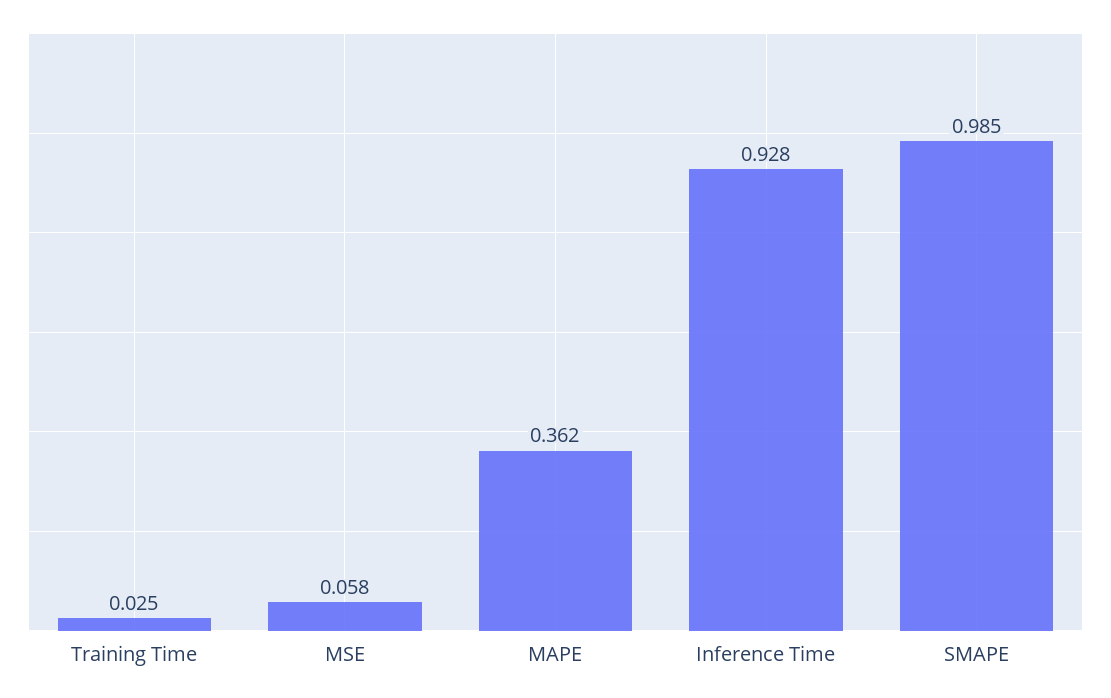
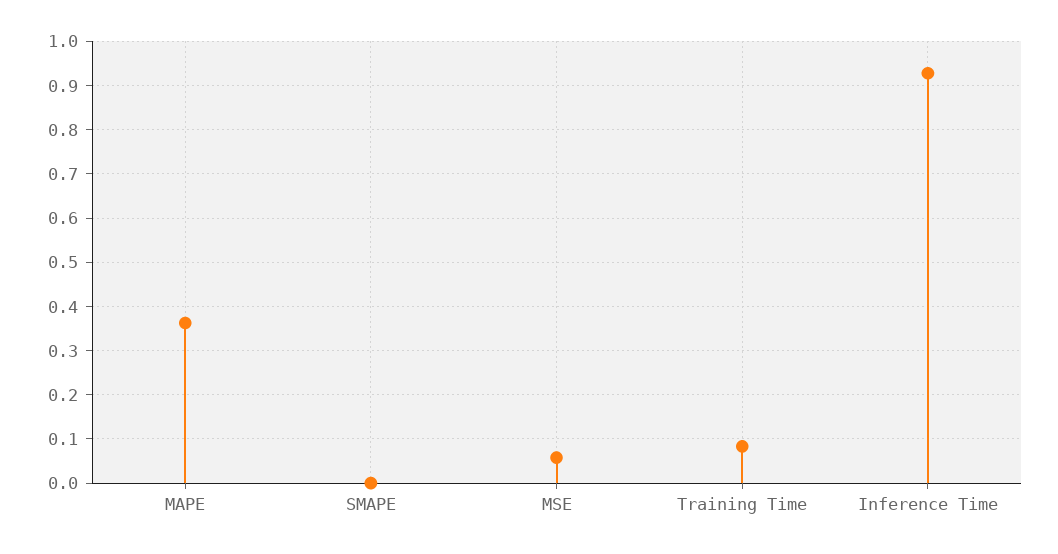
  {
-   "Training Time": 0.025,
+   "Training Time": 0.08,
    "MSE": 0.058,
    "MAPE": 0.362,
    "Inference Time": 0.928,
-   "SMAPE": 0.985
+   "SMAPE": 0
  }

